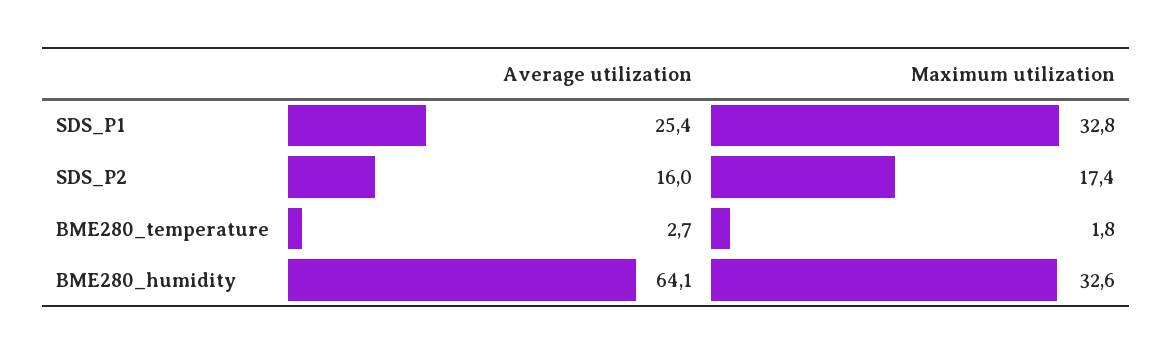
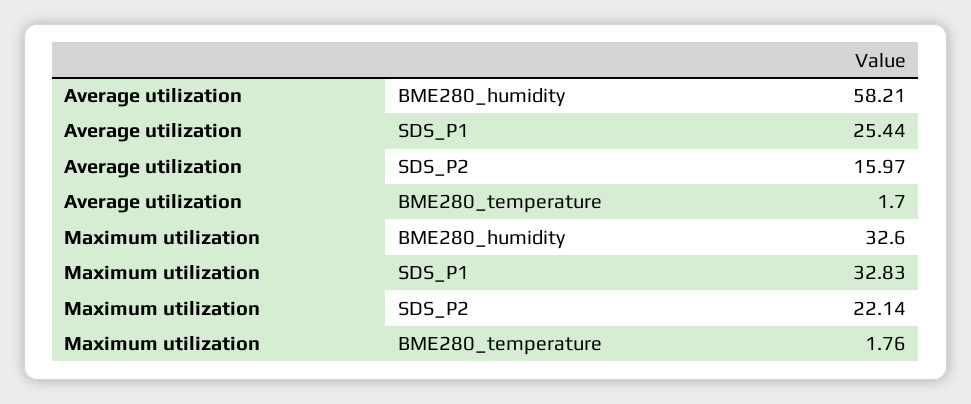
  {
    "Average utilization": {
      "SDS_P1": 25.44,
      "SDS_P2": 15.97,
-     "BME280_temperature": 2.7,
+     "BME280_temperature": 1.7,
-     "BME280_humidity": 64.1
+     "BME280_humidity": 58.21
    },
    "Maximum utilization": {
      "SDS_P1": 32.83,
-     "SDS_P2": 17.4,
+     "SDS_P2": 22.14,
      "BME280_temperature": 1.76,
      "BME280_humidity": 32.6
    }
  }

